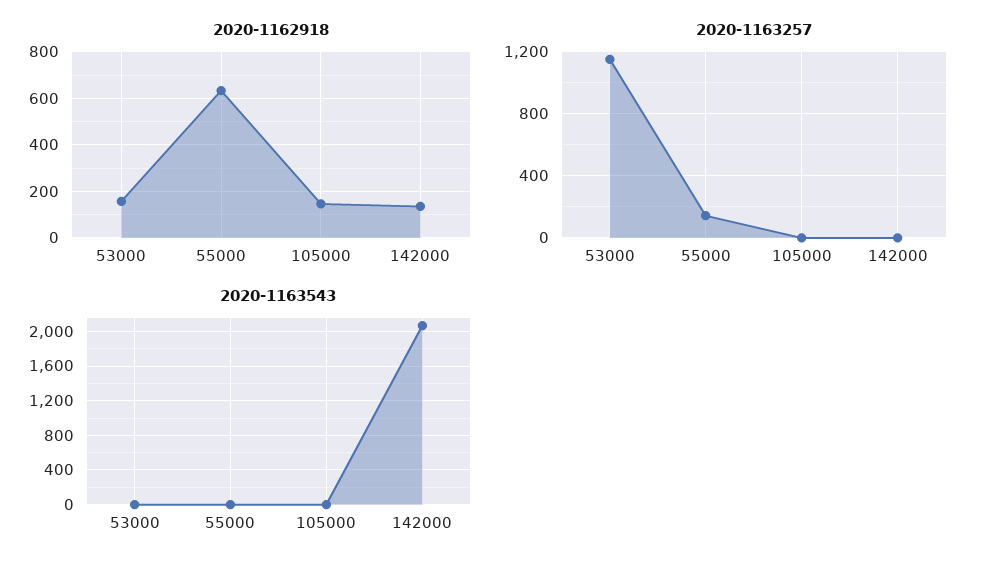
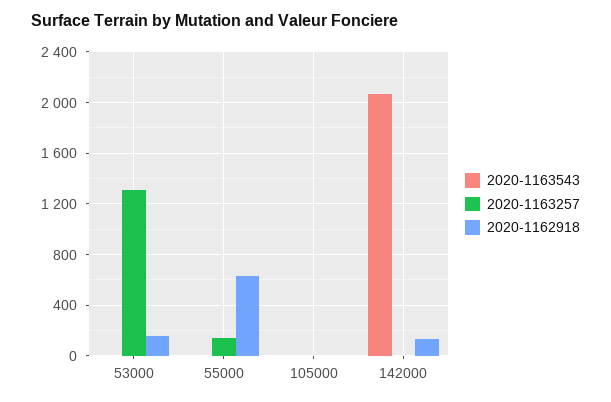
  {
    "2020-1162918": {
      "53000": 150,
      "55000": 650,
-     "105000": 150,
+     "105000": 0,
      "142000": 150
    },
    "2020-1163257": {
-     "53000": 1150,
+     "53000": 1300,
      "55000": 150,
      "105000": 0,
      "142000": 0
    },
    "2020-1163543": {
      "53000": 0,
      "55000": 0,
      "105000": 0,
      "142000": 2050
    }
  }

